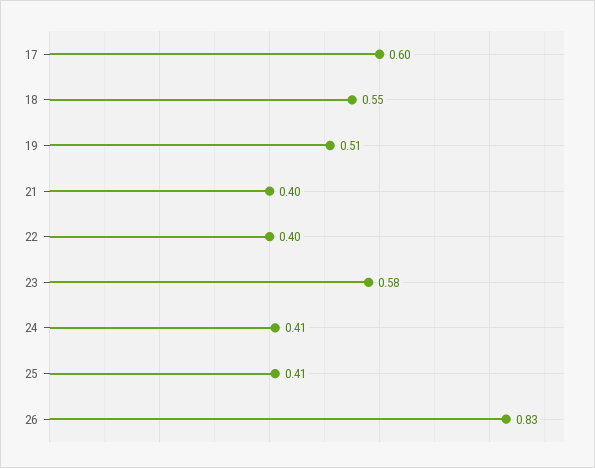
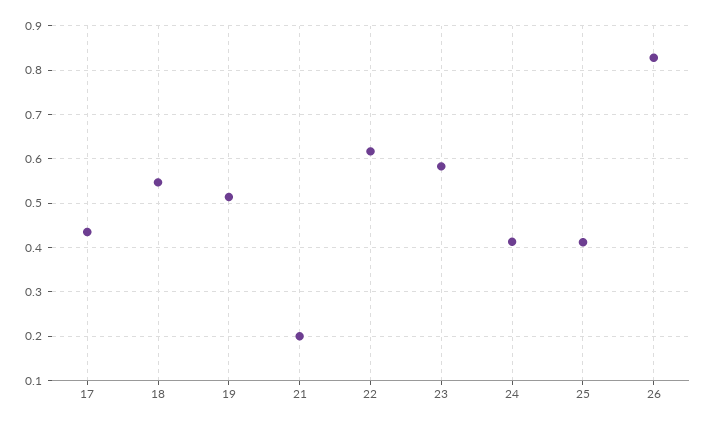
  {
-   "17": 0.6,
+   "17": 0.44,
    "18": 0.55,
    "19": 0.51,
-   "21": 0.4,
+   "21": 0.2,
-   "22": 0.4,
+   "22": 0.62,
    "23": 0.58,
    "24": 0.41,
    "25": 0.41,
    "26": 0.83
  }

